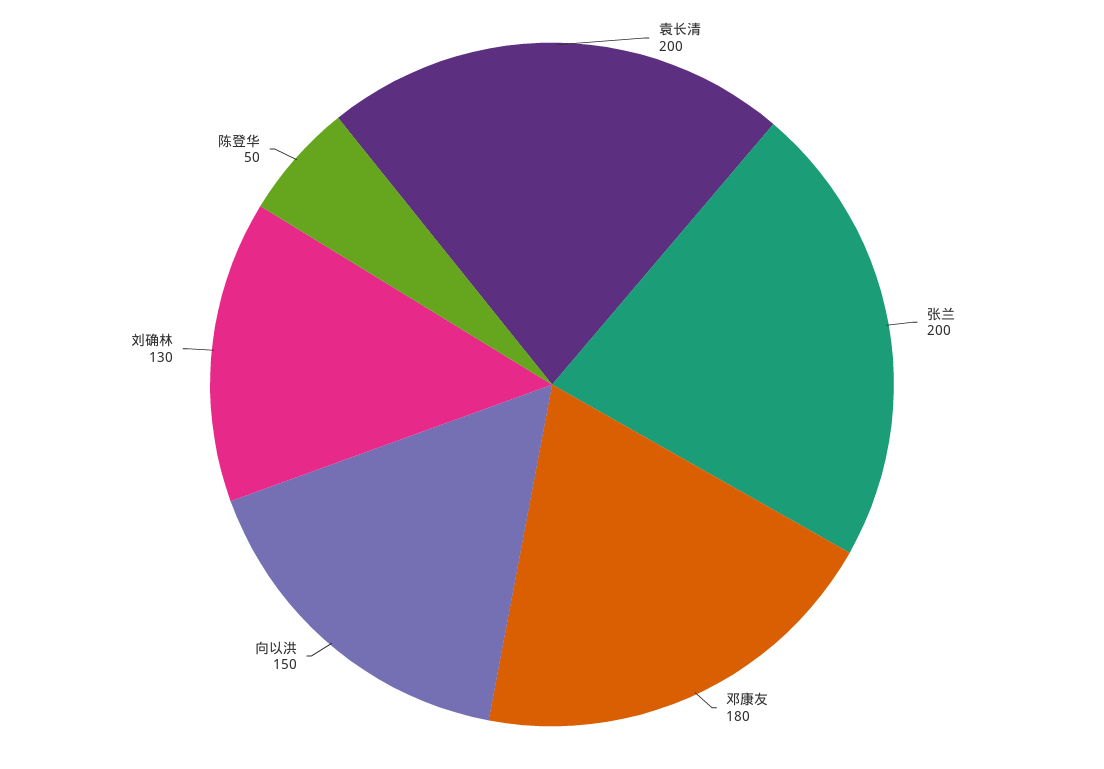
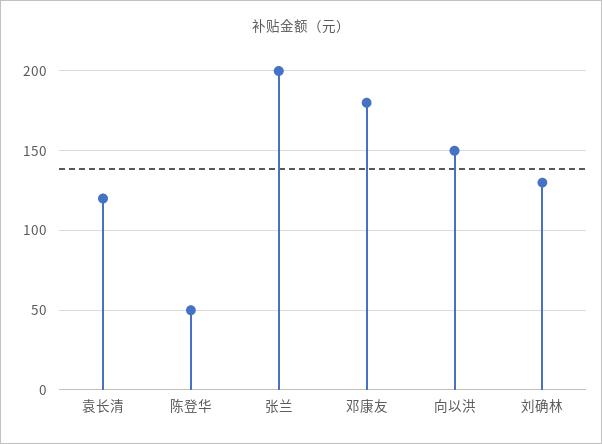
  {
-   "袁长清": 200,
+   "袁长清": 120,
    "张兰": 200,
    "邓康友": 180,
    "向以洪": 150,
    "刘确林": 130,
    "陈登华": 50
  }

